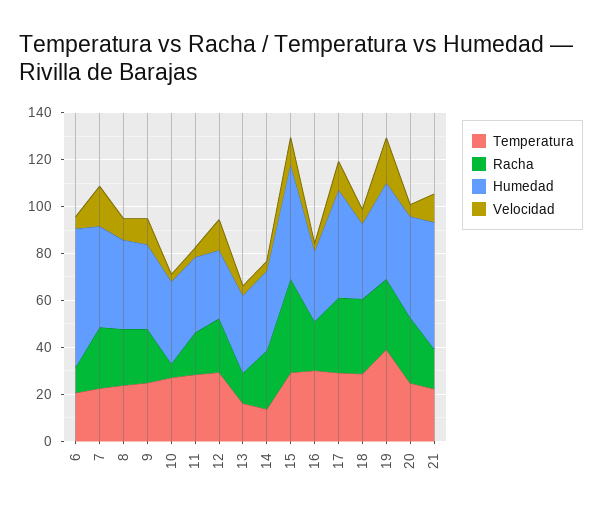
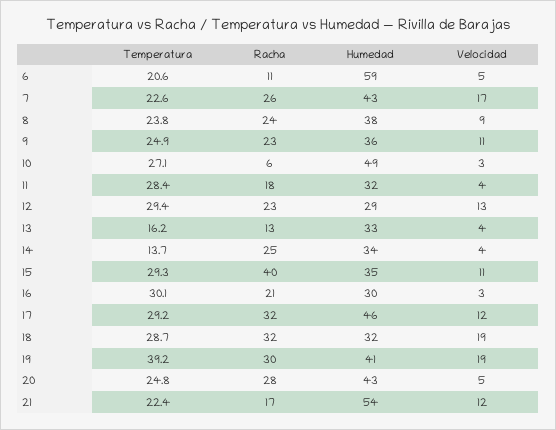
  {
    "Temperatura": {
      "6": 20.6,
      "7": 22.6,
      "8": 23.8,
      "9": 24.9,
      "10": 27.1,
      "11": 28.4,
      "12": 29.4,
      "13": 16.2,
      "14": 13.7,
      "15": 29.3,
      "16": 30.1,
      "17": 29.2,
      "18": 28.7,
      "19": 39.2,
      "20": 24.8,
      "21": 22.4
    },
    "Racha": {
      "6": 11,
      "7": 26,
      "8": 24,
      "9": 23,
      "10": 6,
      "11": 18,
      "12": 23,
      "13": 13,
      "14": 25,
      "15": 40,
      "16": 21,
      "17": 32,
      "18": 32,
      "19": 30,
      "20": 28,
      "21": 17
    },
    "Humedad": {
      "6": 59,
      "7": 43,
      "8": 38,
      "9": 36,
-     "10": 35,
+     "10": 49,
      "11": 32,
      "12": 29,
      "13": 33,
      "14": 34,
-     "15": 50,
+     "15": 35,
      "16": 30,
      "17": 46,
      "18": 32,
      "19": 41,
      "20": 43,
      "21": 54
    },
    "Velocidad": {
      "6": 5,
      "7": 17,
      "8": 9,
      "9": 11,
      "10": 3,
      "11": 4,
      "12": 13,
      "13": 4,
      "14": 4,
      "15": 11,
      "16": 3,
      "17": 12,
-     "18": 5,
+     "18": 19,
      "19": 19,
      "20": 5,
      "21": 12
    }
  }

